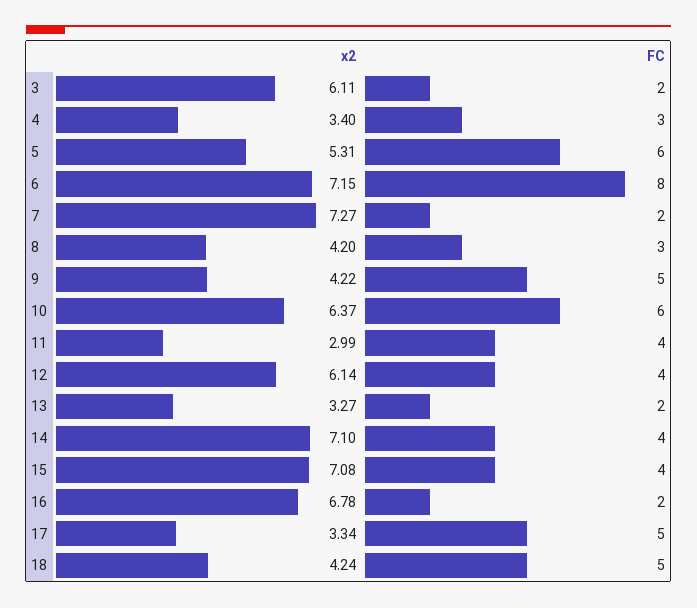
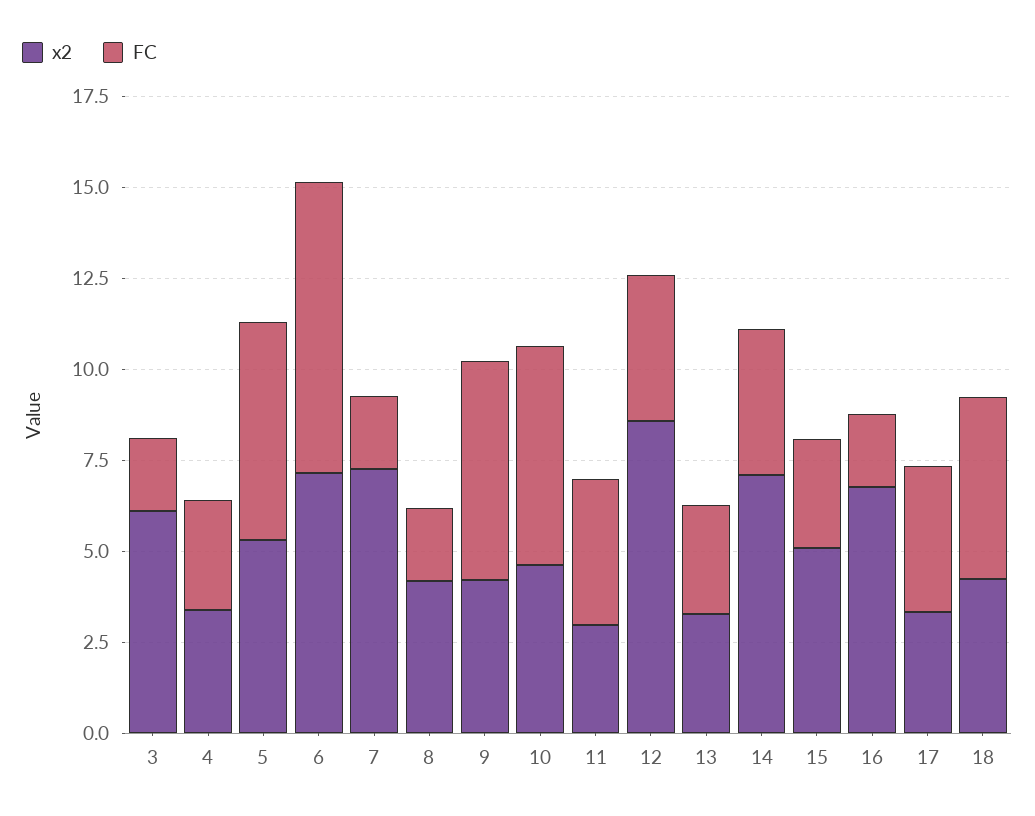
  {
    "x2": {
      "3": 6.11,
      "4": 3.4,
      "5": 5.31,
      "6": 7.15,
      "7": 7.27,
      "8": 4.2,
      "9": 4.22,
-     "10": 6.37,
+     "10": 4.5,
      "11": 2.99,
-     "12": 6.14,
+     "12": 8.5,
      "13": 3.27,
      "14": 7.1,
-     "15": 7.08,
+     "15": 5,
      "16": 6.78,
      "17": 3.34,
      "18": 4.24
    },
    "FC": {
      "3": 2,
      "4": 3,
      "5": 6,
      "6": 8,
      "7": 2,
-     "8": 3,
+     "8": 2,
-     "9": 5,
+     "9": 6,
      "10": 6,
      "11": 4,
      "12": 4,
-     "13": 2,
+     "13": 3,
      "14": 4,
-     "15": 4,
+     "15": 3,
      "16": 2,
-     "17": 5,
+     "17": 4,
      "18": 5
    }
  }

